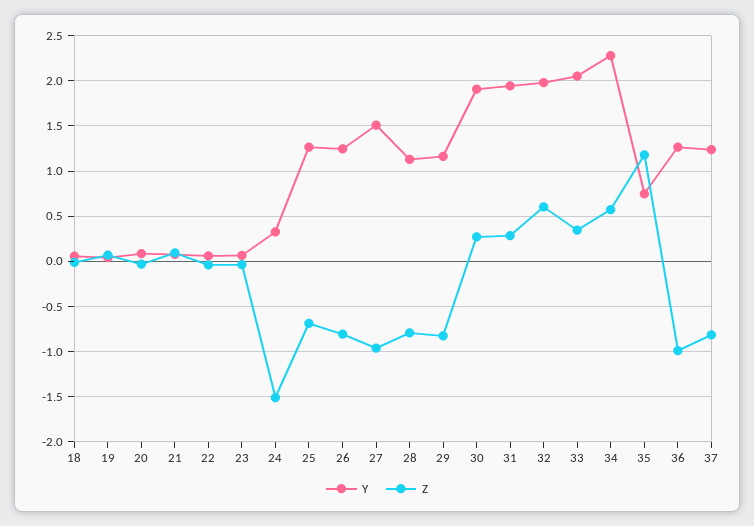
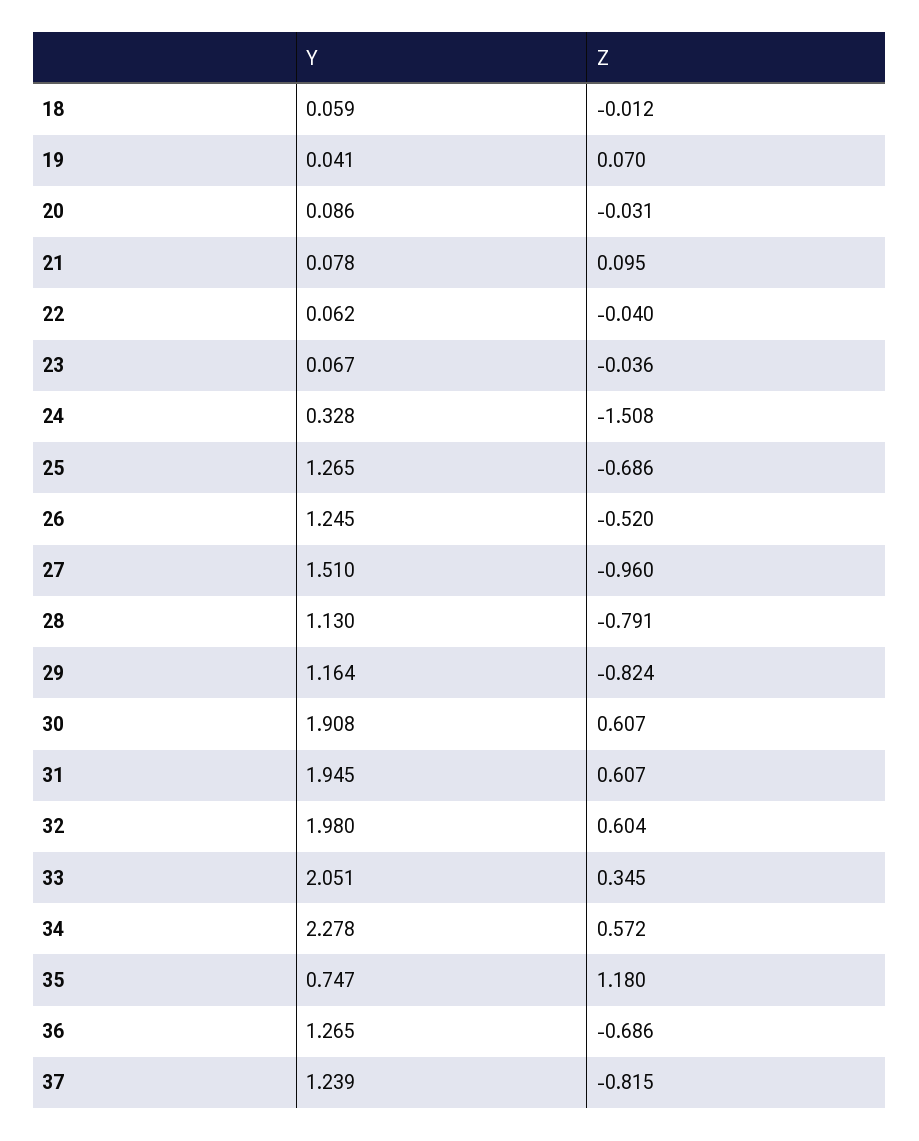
  {
    "Y": {
      "18": 0.059,
      "19": 0.041,
      "20": 0.086,
      "21": 0.078,
      "22": 0.062,
      "23": 0.067,
      "24": 0.328,
      "25": 1.265,
      "26": 1.245,
      "27": 1.51,
      "28": 1.13,
      "29": 1.164,
      "30": 1.908,
      "31": 1.945,
      "32": 1.98,
      "33": 2.051,
      "34": 2.278,
      "35": 0.747,
      "36": 1.265,
      "37": 1.239
    },
    "Z": {
      "18": -0.012,
      "19": 0.07,
      "20": -0.031,
      "21": 0.095,
      "22": -0.04,
      "23": -0.036,
      "24": -1.508,
      "25": -0.686,
-     "26": -0.8,
+     "26": -0.52,
      "27": -0.96,
      "28": -0.791,
      "29": -0.824,
-     "30": 0.3,
+     "30": 0.607,
-     "31": 0.3,
+     "31": 0.607,
      "32": 0.604,
      "33": 0.345,
      "34": 0.572,
      "35": 1.18,
-     "36": -1,
+     "36": -0.686,
      "37": -0.815
    }
  }

